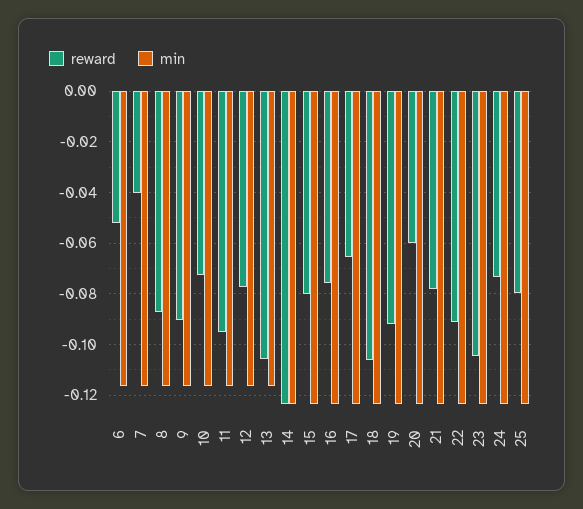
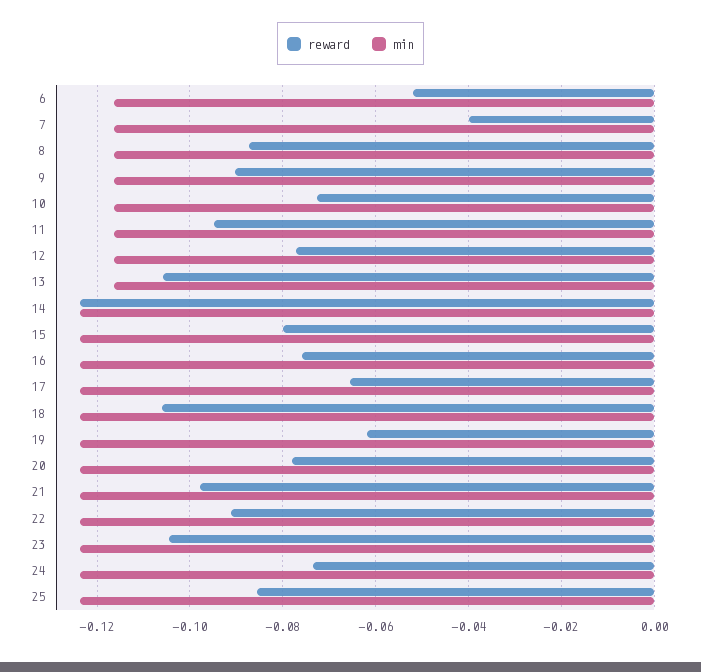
  {
    "reward": {
      "6": -0.052,
      "7": -0.04,
      "8": -0.088,
      "9": -0.09,
      "10": -0.072,
      "11": -0.094,
      "12": -0.078,
      "13": -0.106,
      "14": -0.124,
      "15": -0.08,
      "16": -0.076,
      "17": -0.066,
      "18": -0.106,
-     "19": -0.0925,
+     "19": -0.062,
-     "20": -0.06,
+     "20": -0.078,
-     "21": -0.0775,
+     "21": -0.098,
      "22": -0.092,
      "23": -0.104,
      "24": -0.074,
-     "25": -0.08
+     "25": -0.086
    },
    "min": {
      "6": -0.116,
      "7": -0.116,
      "8": -0.116,
      "9": -0.116,
      "10": -0.116,
      "11": -0.116,
      "12": -0.116,
      "13": -0.116,
      "14": -0.124,
      "15": -0.124,
      "16": -0.124,
      "17": -0.124,
      "18": -0.124,
      "19": -0.124,
      "20": -0.124,
      "21": -0.124,
      "22": -0.124,
      "23": -0.124,
      "24": -0.124,
      "25": -0.124
    }
  }

